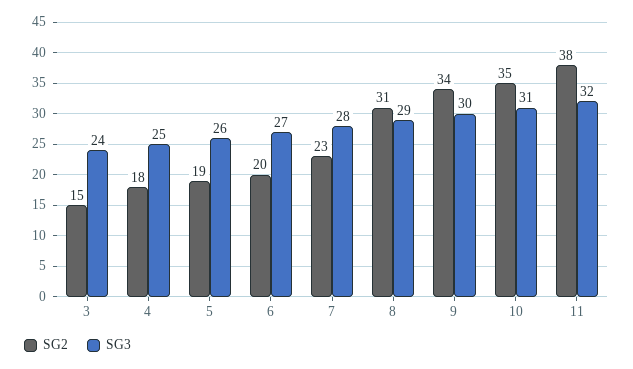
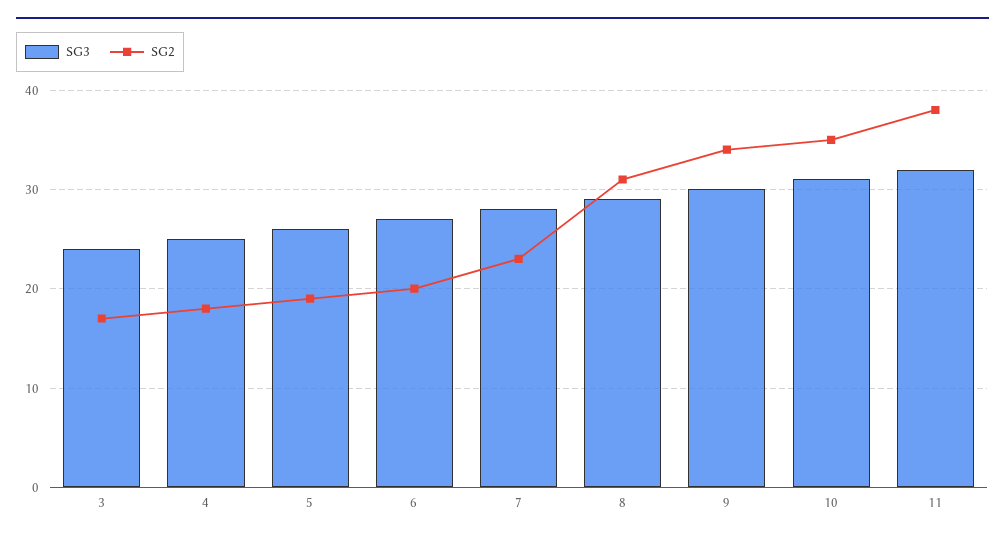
  {
    "SG2": {
-     "3": 15,
+     "3": 17,
      "4": 18,
      "5": 19,
      "6": 20,
      "7": 23,
      "8": 31,
      "9": 34,
      "10": 35,
      "11": 38
    },
    "SG3": {
      "3": 24,
      "4": 25,
      "5": 26,
      "6": 27,
      "7": 28,
      "8": 29,
      "9": 30,
      "10": 31,
      "11": 32
    }
  }

